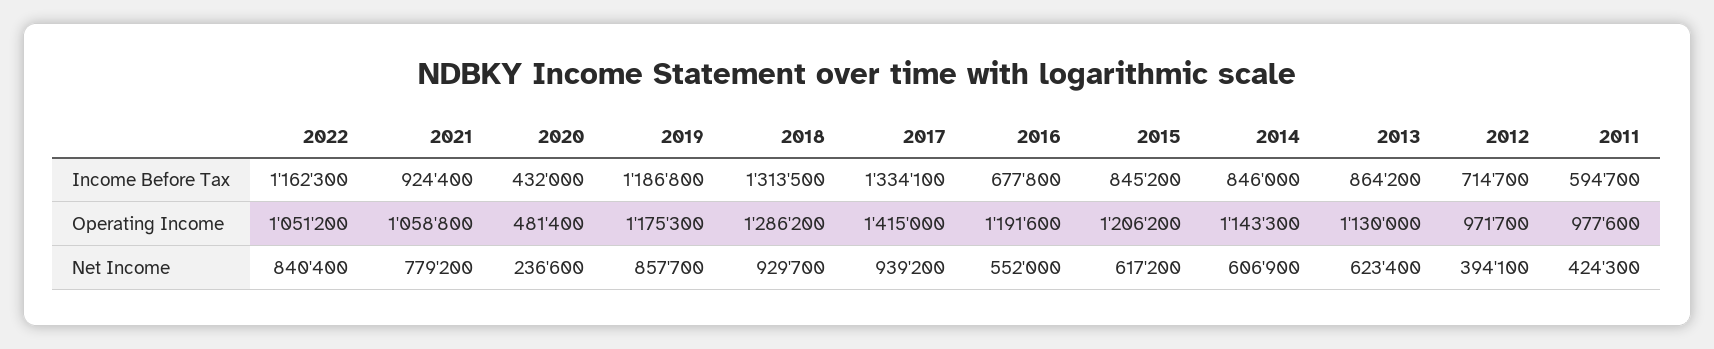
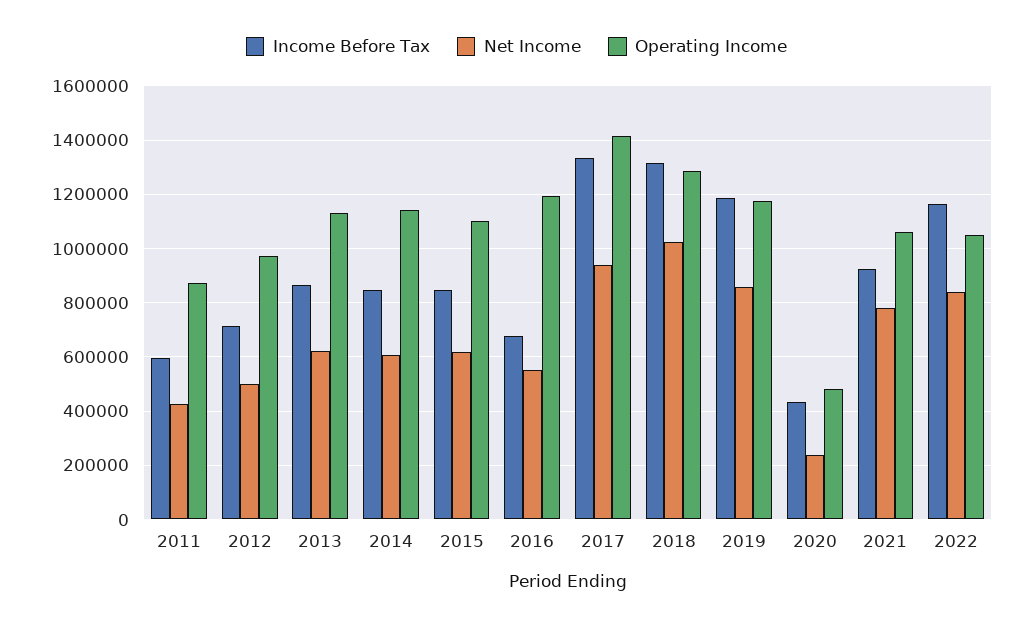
  {
    "Income Before Tax": {
      "2022": 1162300,
      "2021": 924400,
      "2020": 432000,
      "2019": 1186800,
      "2018": 1313500,
      "2017": 1334100,
      "2016": 677800,
      "2015": 845200,
      "2014": 846000,
      "2013": 864200,
      "2012": 714700,
      "2011": 594700
    },
    "Operating Income": {
      "2022": 1051200,
      "2021": 1058800,
      "2020": 481400,
      "2019": 1175300,
      "2018": 1286200,
      "2017": 1415000,
      "2016": 1191600,
-     "2015": 1206200,
+     "2015": 1100000,
      "2014": 1143300,
      "2013": 1130000,
      "2012": 971700,
-     "2011": 977600
+     "2011": 875000
    },
    "Net Income": {
      "2022": 840400,
      "2021": 779200,
      "2020": 236600,
      "2019": 857700,
-     "2018": 929700,
+     "2018": 1025000,
      "2017": 939200,
      "2016": 552000,
      "2015": 617200,
      "2014": 606900,
      "2013": 623400,
-     "2012": 394100,
+     "2012": 500000,
      "2011": 424300
    }
  }

